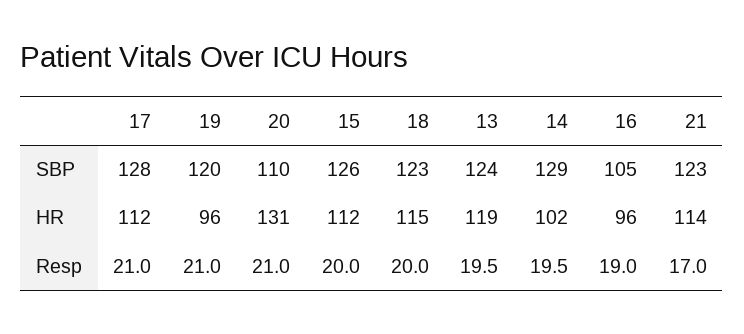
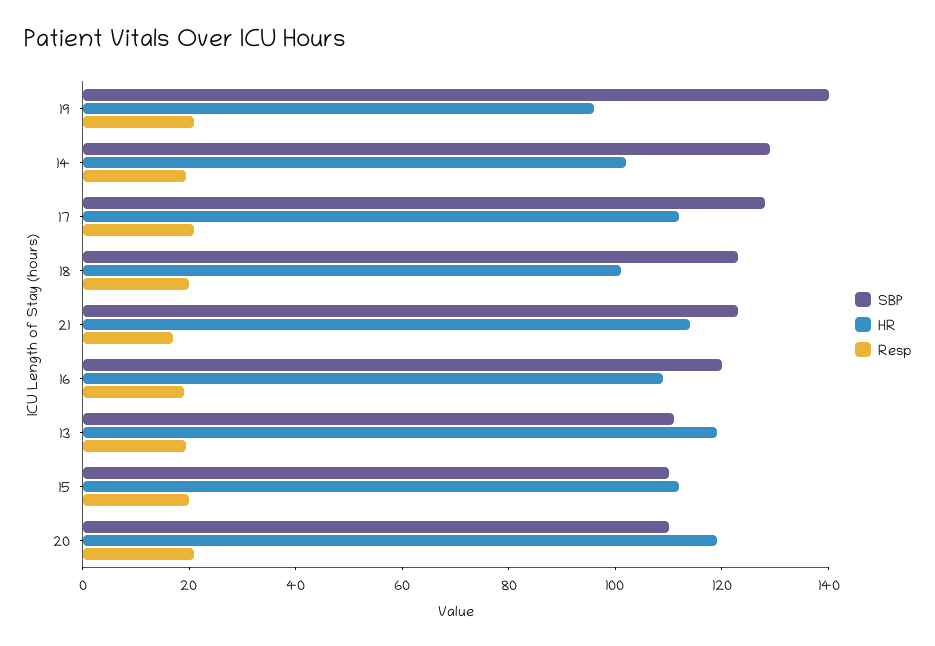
  {
    "SBP": {
      "17": 128,
-     "19": 120,
+     "19": 140,
      "20": 110,
-     "15": 126,
+     "15": 110,
      "18": 123,
-     "13": 124,
+     "13": 110,
      "14": 129,
-     "16": 105,
+     "16": 120,
      "21": 123
    },
    "HR": {
      "17": 112,
      "19": 96,
-     "20": 131,
+     "20": 120,
      "15": 112,
-     "18": 115,
+     "18": 100,
      "13": 119,
      "14": 102,
-     "16": 96,
+     "16": 110,
      "21": 114
    },
    "Resp": {
      "17": 21,
      "19": 21,
      "20": 21,
      "15": 20,
      "18": 20,
      "13": 19.5,
      "14": 19.5,
      "16": 19,
      "21": 17
    }
  }

